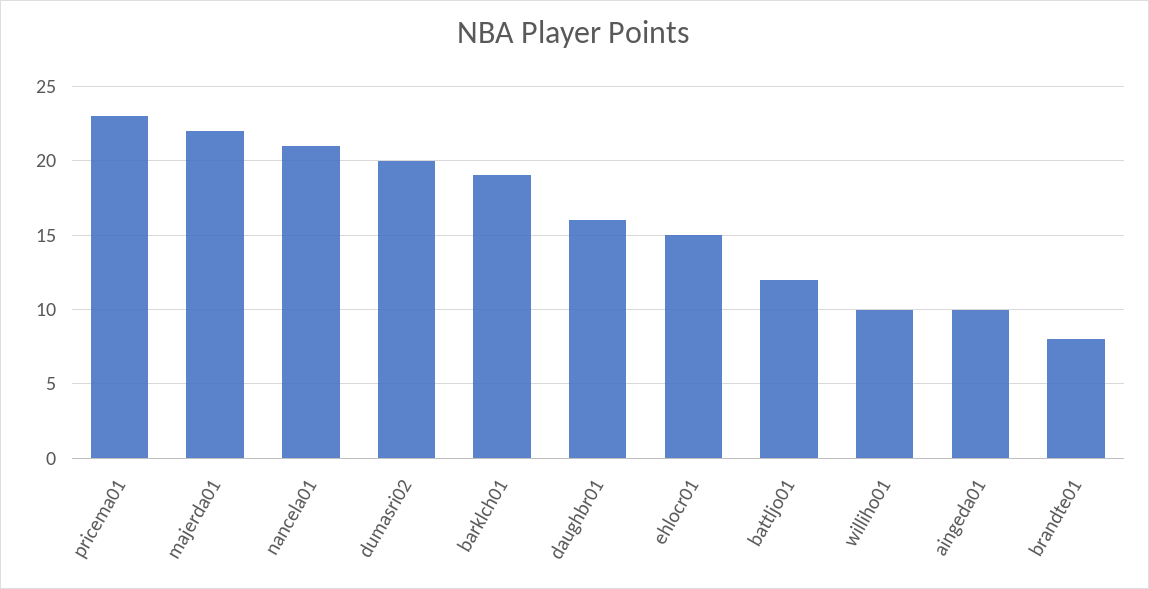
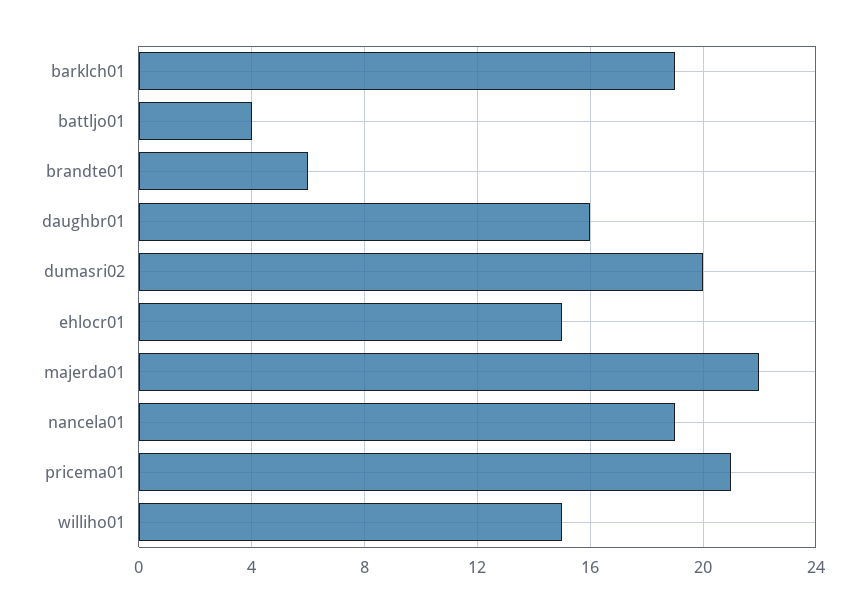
  {
-   "pricema01": 23,
+   "pricema01": 21,
    "majerda01": 22,
-   "nancela01": 21,
+   "nancela01": 19,
    "dumasri02": 20,
    "barklch01": 19,
    "daughbr01": 16,
    "ehlocr01": 15,
-   "battljo01": 12,
+   "battljo01": 4,
-   "williho01": 10,
+   "williho01": 15,
-   "aingeda01": 10,
-   "brandte01": 8
+   "brandte01": 6
  }

